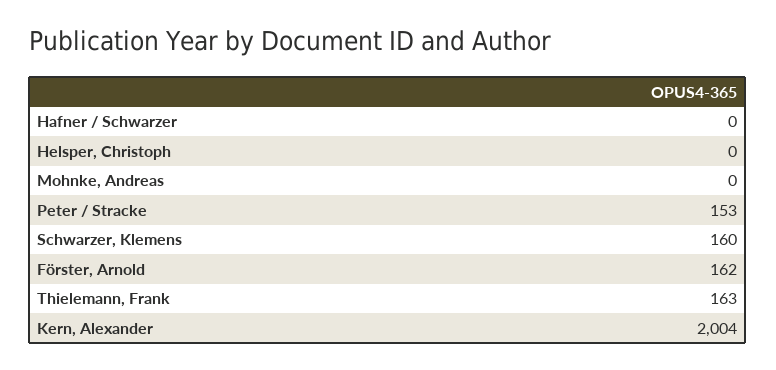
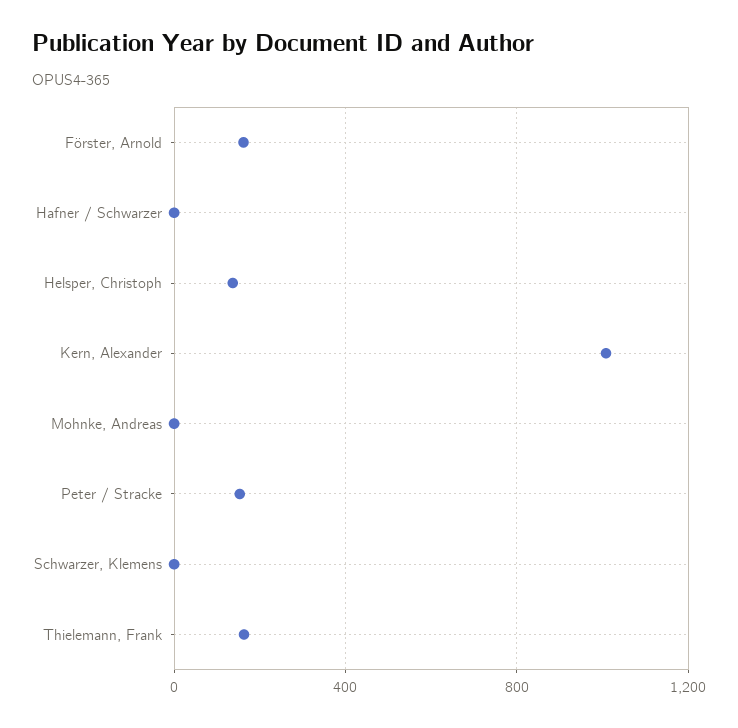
  {
    "Hafner / Schwarzer": 0,
-   "Helsper, Christoph": 0,
+   "Helsper, Christoph": 150,
    "Mohnke, Andreas": 0,
    "Peter / Stracke": 153,
-   "Schwarzer, Klemens": 160,
+   "Schwarzer, Klemens": 0,
    "Förster, Arnold": 162,
    "Thielemann, Frank": 163,
-   "Kern, Alexander": 2004
+   "Kern, Alexander": 1000
  }

